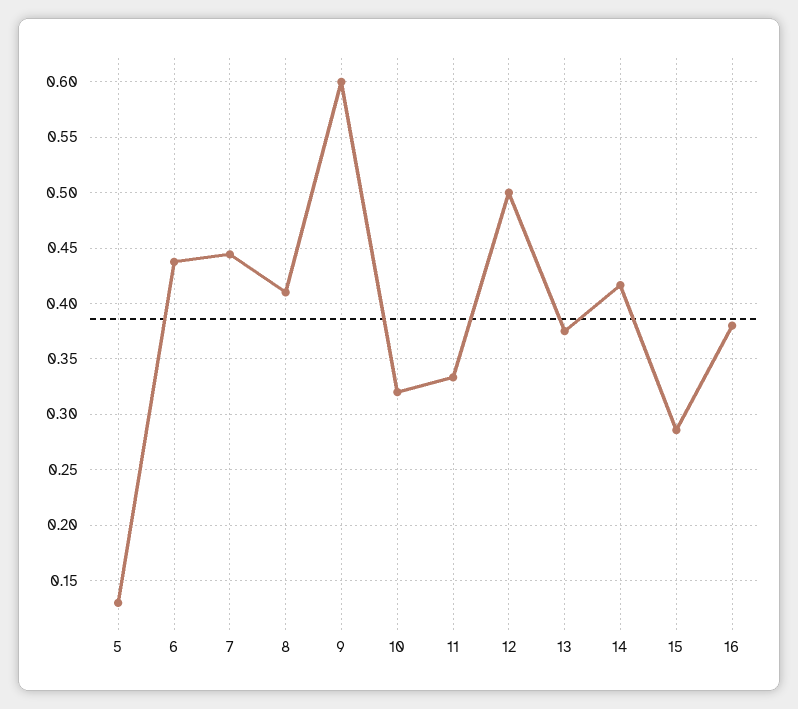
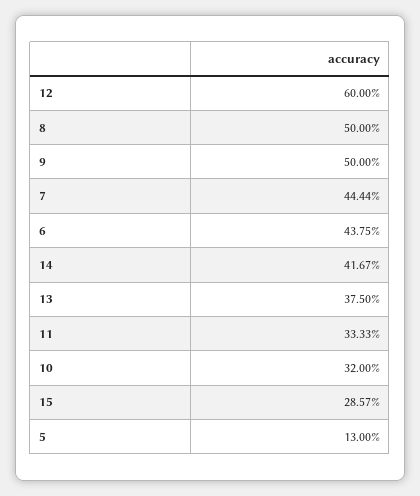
  {
    "5": 0.13,
    "6": 0.4375,
    "7": 0.4444,
-   "8": 0.41,
+   "8": 0.5,
-   "9": 0.6,
+   "9": 0.5,
    "10": 0.32,
    "11": 0.3333,
-   "12": 0.5,
+   "12": 0.6,
    "13": 0.375,
    "14": 0.4167,
-   "15": 0.2857,
+   "15": 0.2857
-   "16": 0.38
  }

